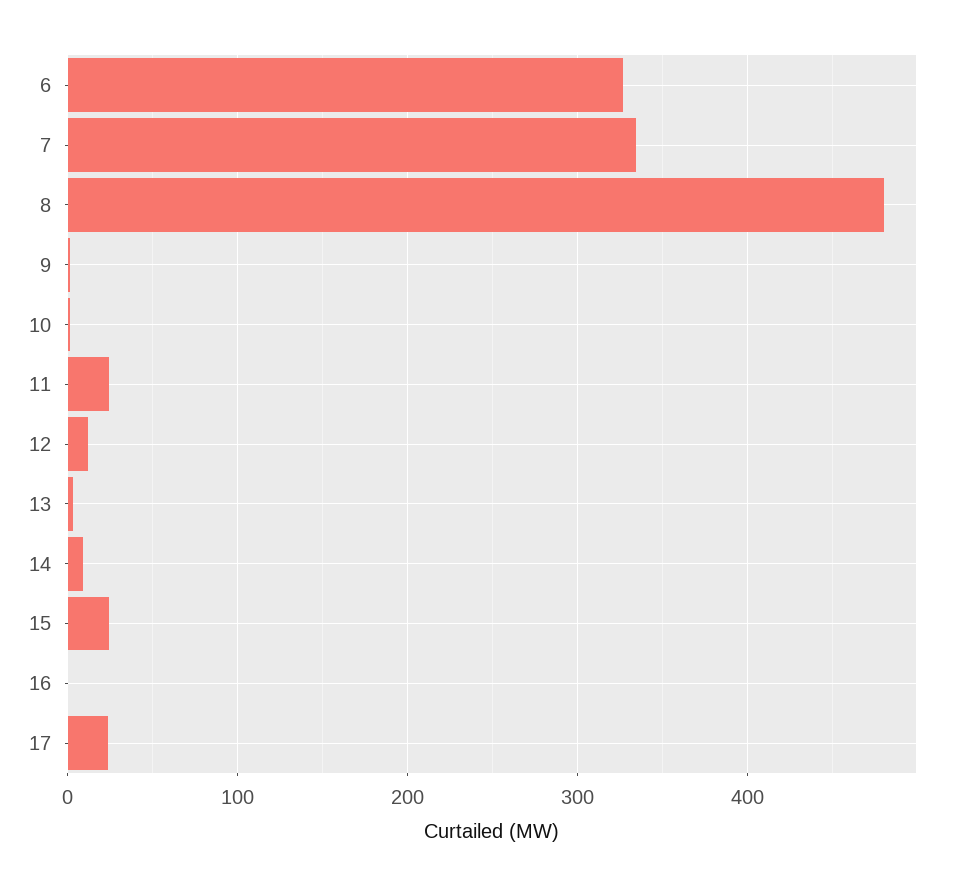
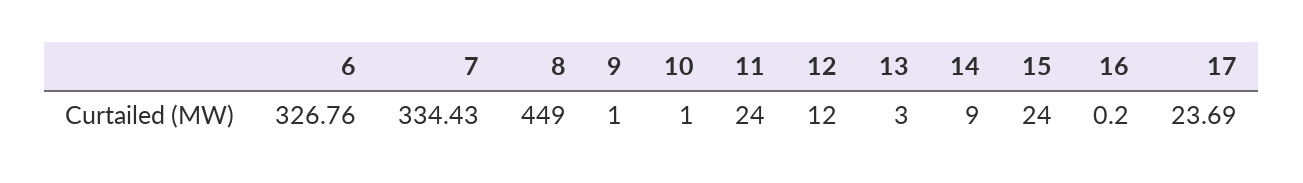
  {
    "6": 326.76,
    "7": 334.43,
-   "8": 480,
+   "8": 449,
    "9": 1,
    "10": 1,
    "11": 24,
    "12": 12,
    "13": 3,
    "14": 9,
    "15": 24,
    "16": 0.2,
    "17": 23.69
  }

